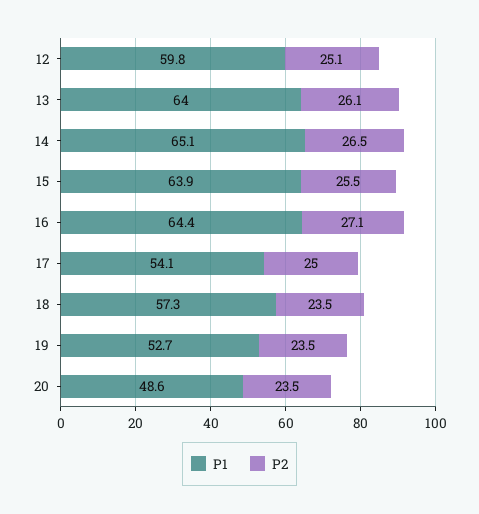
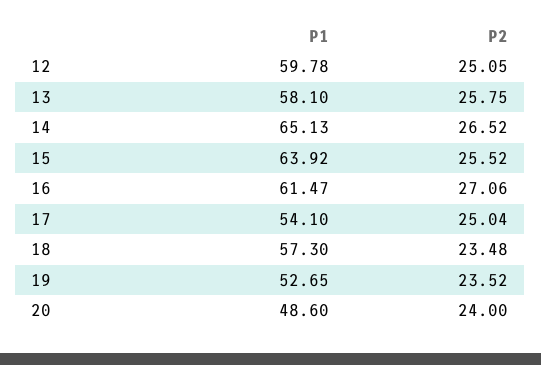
  {
    "P1": {
      "12": 59.78,
-     "13": 64,
+     "13": 58.1,
      "14": 65.13,
      "15": 63.92,
-     "16": 64.4,
+     "16": 61.47,
      "17": 54.1,
      "18": 57.3,
      "19": 52.65,
      "20": 48.6
    },
    "P2": {
      "12": 25.05,
-     "13": 26.1,
+     "13": 25.75,
      "14": 26.52,
      "15": 25.52,
      "16": 27.06,
      "17": 25.04,
      "18": 23.48,
      "19": 23.52,
-     "20": 23.5
+     "20": 24
    }
  }

